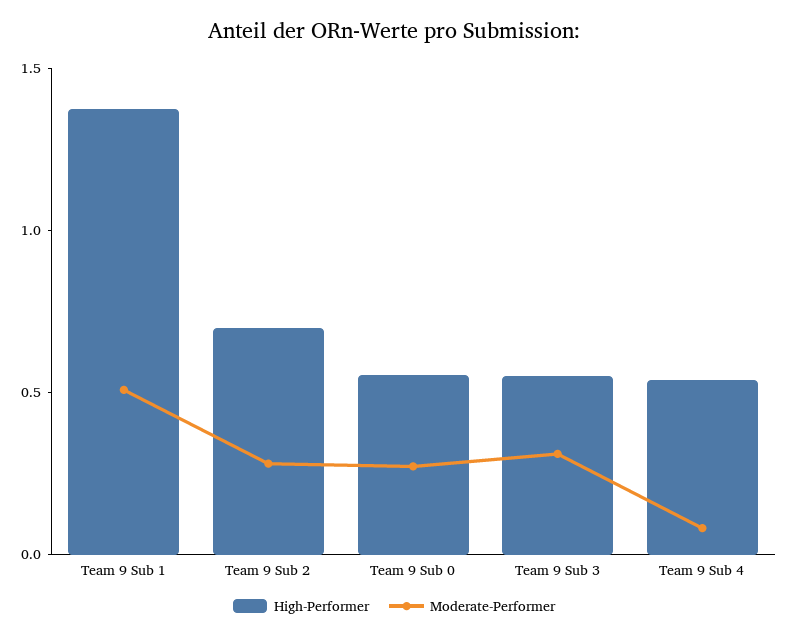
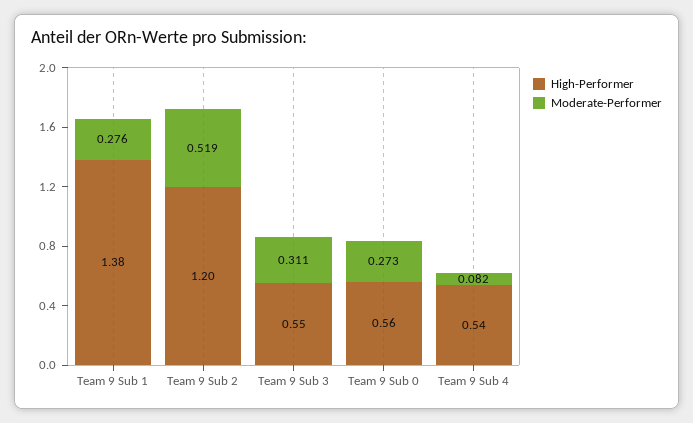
  {
    "High-Performer": {
      "Team 9 Sub 1": 1.38,
-     "Team 9 Sub 2": 0.7,
+     "Team 9 Sub 2": 1.2,
      "Team 9 Sub 0": 0.56,
      "Team 9 Sub 3": 0.55,
      "Team 9 Sub 4": 0.54
    },
    "Moderate-Performer": {
-     "Team 9 Sub 1": 0.5,
+     "Team 9 Sub 1": 0.276,
-     "Team 9 Sub 2": 0.3,
+     "Team 9 Sub 2": 0.519,
      "Team 9 Sub 0": 0.273,
      "Team 9 Sub 3": 0.311,
      "Team 9 Sub 4": 0.082
    }
  }

